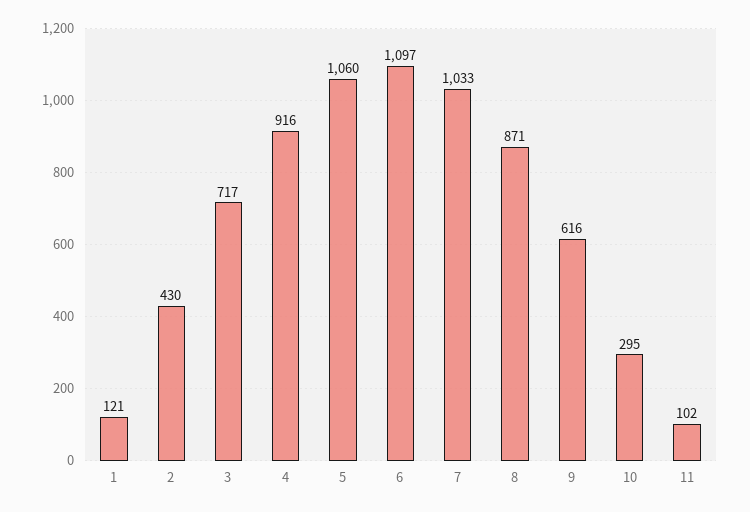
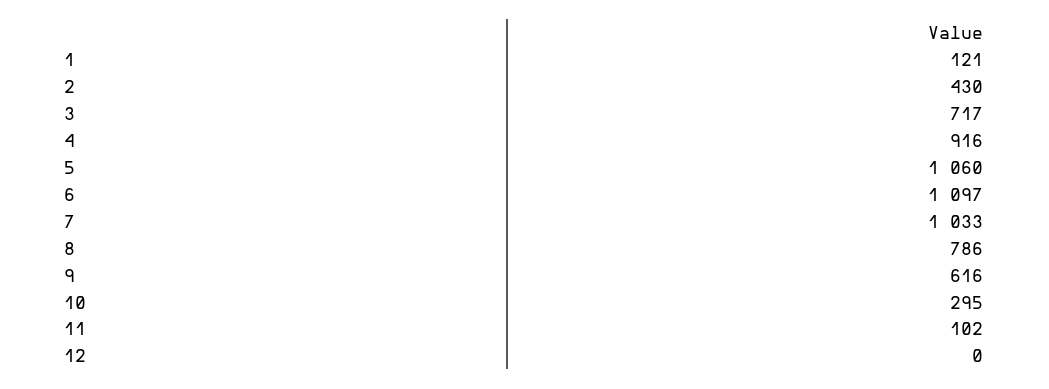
  {
    "1": 121,
    "2": 430,
    "3": 717,
    "4": 916,
    "5": 1060,
    "6": 1097,
    "7": 1033,
-   "8": 871,
+   "8": 786,
    "9": 616,
    "10": 295,
-   "11": 102
+   "11": 102,
+   "12": 0
  }

